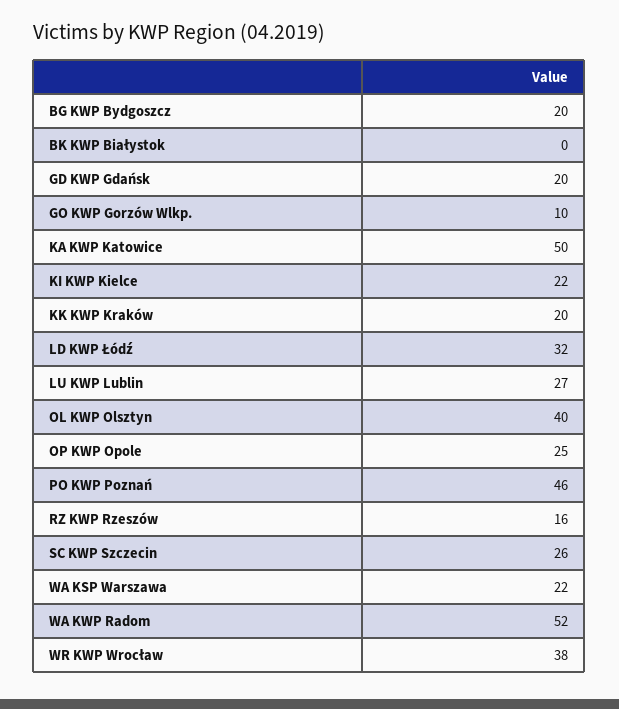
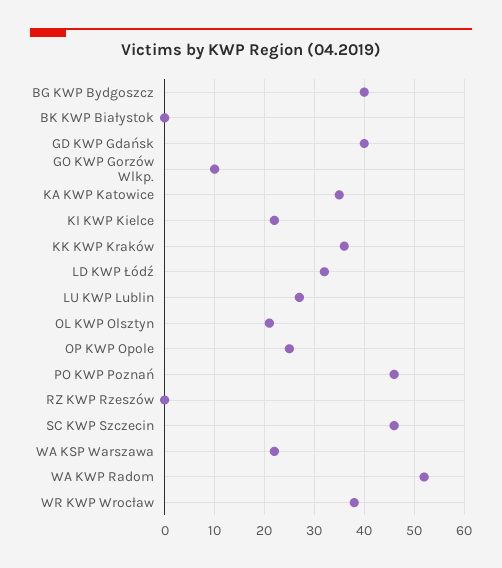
  {
-   "BG KWP Bydgoszcz": 20,
+   "BG KWP Bydgoszcz": 40,
    "BK KWP Białystok": 0,
-   "GD KWP Gdańsk": 20,
+   "GD KWP Gdańsk": 40,
    "GO KWP Gorzów Wlkp.": 10,
-   "KA KWP Katowice": 50,
+   "KA KWP Katowice": 35,
    "KI KWP Kielce": 22,
-   "KK KWP Kraków": 20,
+   "KK KWP Kraków": 35,
    "LD KWP Łódź": 32,
    "LU KWP Lublin": 27,
-   "OL KWP Olsztyn": 40,
+   "OL KWP Olsztyn": 20,
    "OP KWP Opole": 25,
    "PO KWP Poznań": 46,
-   "RZ KWP Rzeszów": 16,
+   "RZ KWP Rzeszów": 0,
-   "SC KWP Szczecin": 26,
+   "SC KWP Szczecin": 45,
    "WA KSP Warszawa": 22,
    "WA KWP Radom": 52,
    "WR KWP Wrocław": 38
  }

